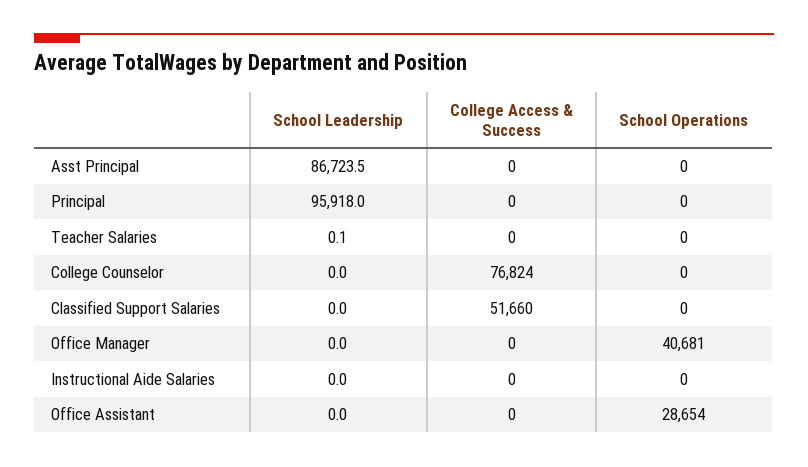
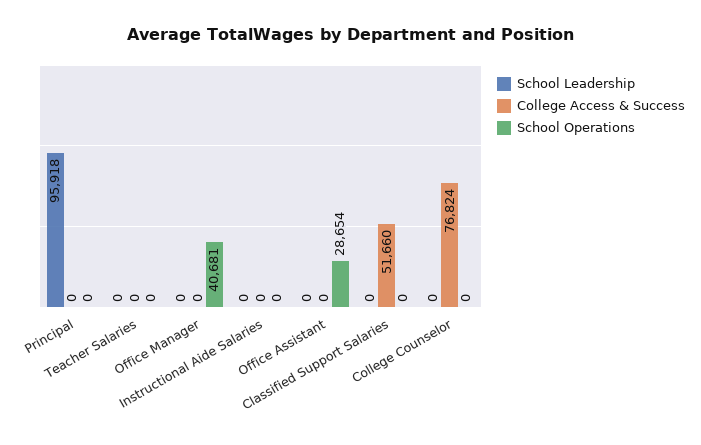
  {
    "School Leadership": {
-     "Asst Principal": 86723.5,
      "Principal": 95918,
-     "Teacher Salaries": 0.1,
+     "Teacher Salaries": 0,
      "College Counselor": 0,
      "Classified Support Salaries": 0,
      "Office Manager": 0,
      "Instructional Aide Salaries": 0,
      "Office Assistant": 0
    },
    "College Access & Success": {
-     "Asst Principal": 0,
      "Principal": 0,
      "Teacher Salaries": 0,
      "College Counselor": 76824,
      "Classified Support Salaries": 51660,
      "Office Manager": 0,
      "Instructional Aide Salaries": 0,
      "Office Assistant": 0
    },
    "School Operations": {
-     "Asst Principal": 0,
      "Principal": 0,
      "Teacher Salaries": 0,
      "College Counselor": 0,
      "Classified Support Salaries": 0,
      "Office Manager": 40681,
      "Instructional Aide Salaries": 0,
      "Office Assistant": 28654
    }
  }

